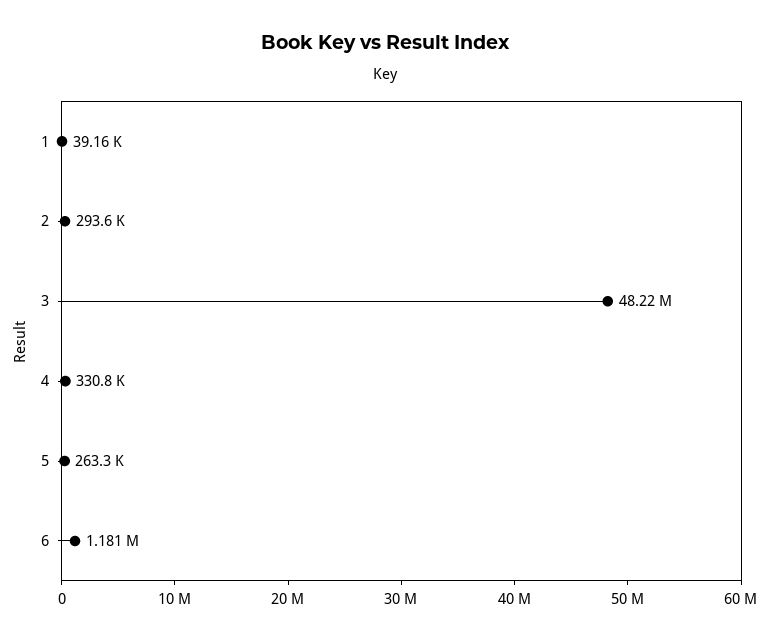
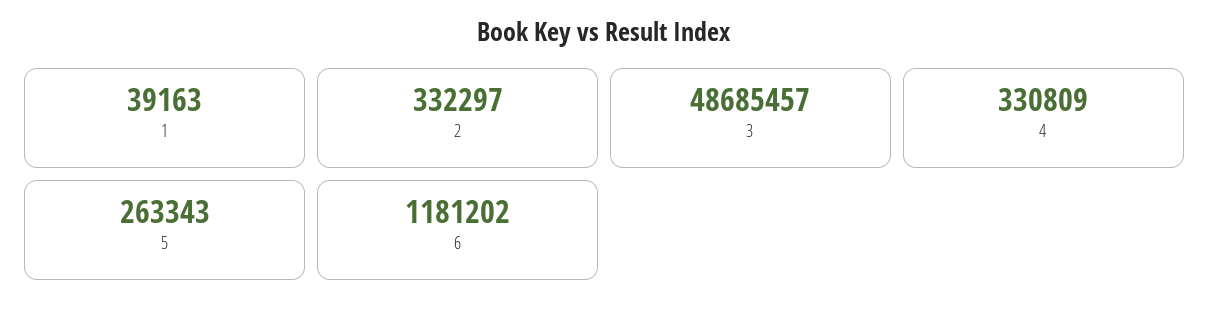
  {
    "1": 39163,
-   "2": 293600,
+   "2": 332297,
-   "3": 48220000,
+   "3": 48685457,
    "4": 330809,
    "5": 263343,
    "6": 1181202
  }

